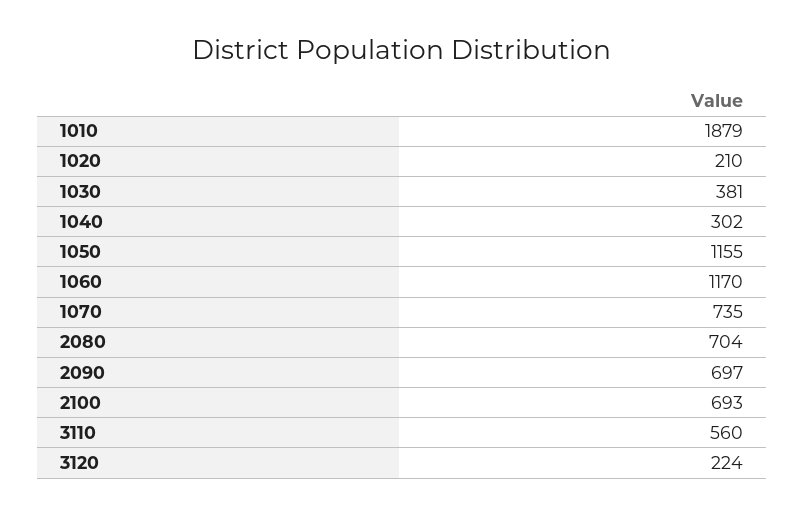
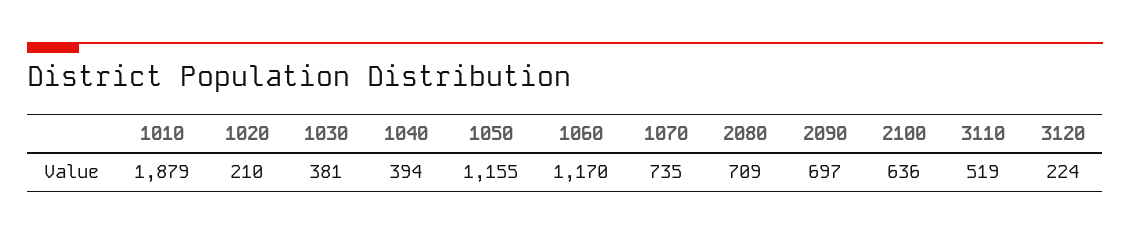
  {
    "1010": 1879,
    "1020": 210,
    "1030": 381,
-   "1040": 302,
+   "1040": 394,
    "1050": 1155,
    "1060": 1170,
    "1070": 735,
-   "2080": 704,
+   "2080": 709,
    "2090": 697,
-   "2100": 693,
+   "2100": 636,
-   "3110": 560,
+   "3110": 519,
    "3120": 224
  }

